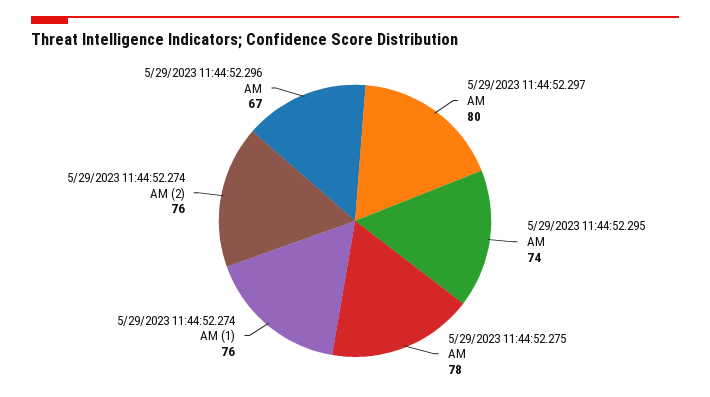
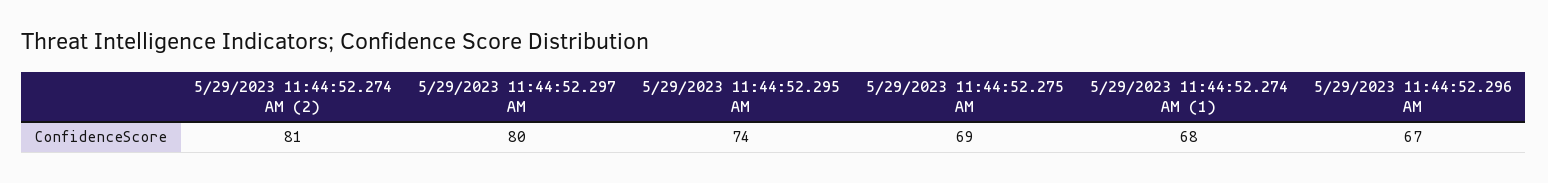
  {
    "5/29/2023 11:44:52.297 AM": 80,
    "5/29/2023 11:44:52.295 AM": 74,
-   "5/29/2023 11:44:52.275 AM": 78,
+   "5/29/2023 11:44:52.275 AM": 69,
-   "5/29/2023 11:44:52.274 AM (1)": 76,
+   "5/29/2023 11:44:52.274 AM (1)": 68,
-   "5/29/2023 11:44:52.274 AM (2)": 76,
+   "5/29/2023 11:44:52.274 AM (2)": 81,
    "5/29/2023 11:44:52.296 AM": 67
  }

